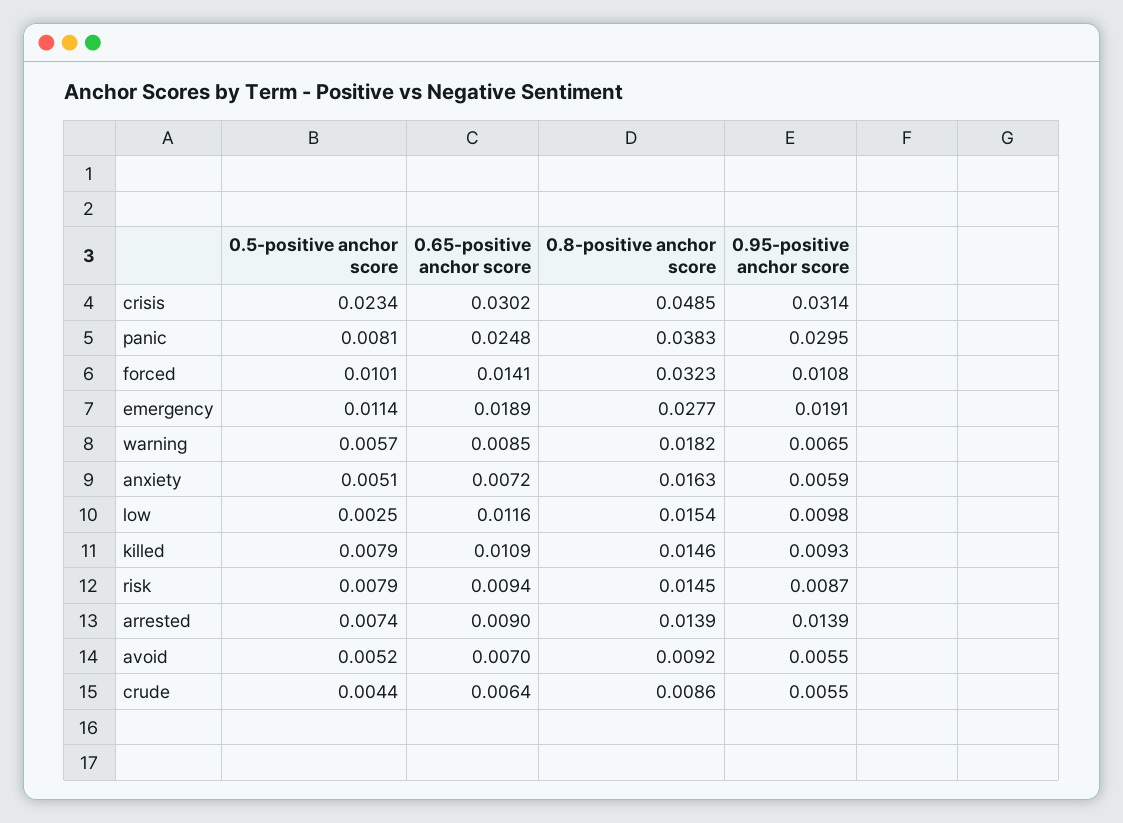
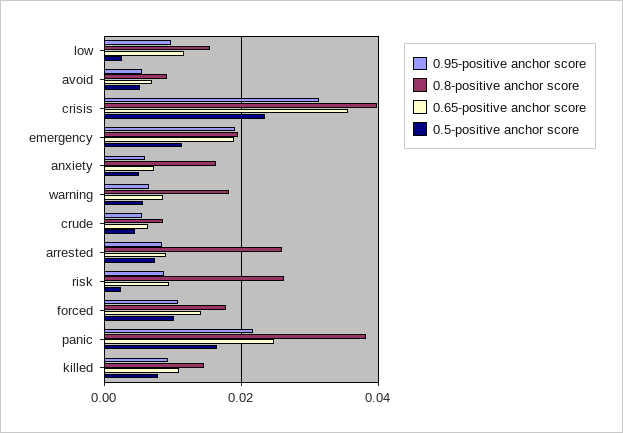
  {
    "0.5-positive anchor score": {
      "crisis": 0.0234,
-     "panic": 0.0081,
+     "panic": 0.016,
      "forced": 0.0101,
      "emergency": 0.0114,
      "warning": 0.0057,
      "anxiety": 0.0051,
      "low": 0.0025,
      "killed": 0.0079,
-     "risk": 0.0079,
+     "risk": 0.002,
      "arrested": 0.0074,
      "avoid": 0.0052,
      "crude": 0.0044
    },
    "0.65-positive anchor score": {
-     "crisis": 0.0302,
+     "crisis": 0.036,
      "panic": 0.0248,
      "forced": 0.0141,
      "emergency": 0.0189,
      "warning": 0.0085,
      "anxiety": 0.0072,
      "low": 0.0116,
      "killed": 0.0109,
      "risk": 0.0094,
      "arrested": 0.009,
      "avoid": 0.007,
      "crude": 0.0064
    },
    "0.8-positive anchor score": {
-     "crisis": 0.0485,
+     "crisis": 0.04,
      "panic": 0.0383,
-     "forced": 0.0323,
+     "forced": 0.018,
-     "emergency": 0.0277,
+     "emergency": 0.02,
      "warning": 0.0182,
      "anxiety": 0.0163,
      "low": 0.0154,
      "killed": 0.0146,
-     "risk": 0.0145,
+     "risk": 0.026,
-     "arrested": 0.0139,
+     "arrested": 0.026,
      "avoid": 0.0092,
      "crude": 0.0086
    },
    "0.95-positive anchor score": {
      "crisis": 0.0314,
-     "panic": 0.0295,
+     "panic": 0.022,
      "forced": 0.0108,
      "emergency": 0.0191,
      "warning": 0.0065,
      "anxiety": 0.0059,
      "low": 0.0098,
      "killed": 0.0093,
      "risk": 0.0087,
-     "arrested": 0.0139,
+     "arrested": 0.008,
      "avoid": 0.0055,
      "crude": 0.0055
    }
  }

